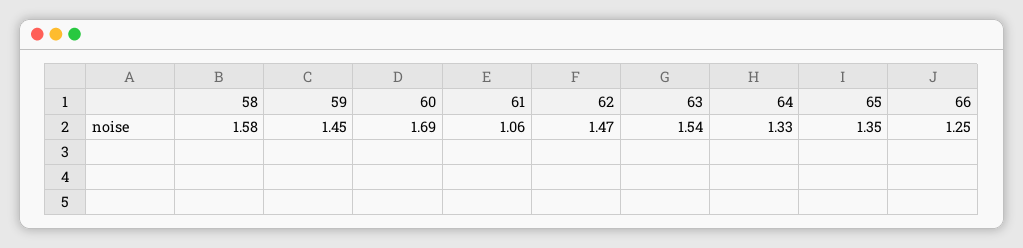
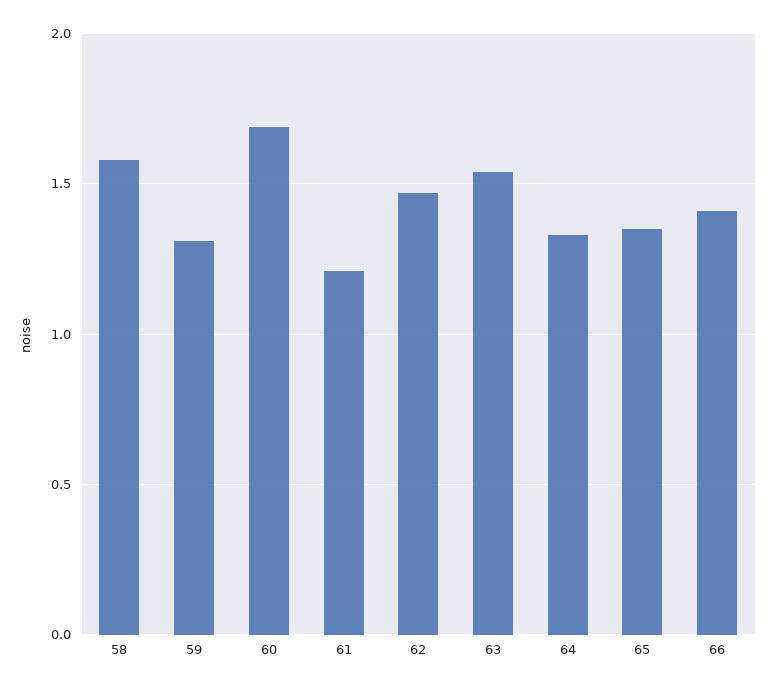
  {
    "58": 1.58,
-   "59": 1.45,
+   "59": 1.3,
    "60": 1.69,
-   "61": 1.06,
+   "61": 1.2,
    "62": 1.47,
    "63": 1.54,
    "64": 1.33,
    "65": 1.35,
-   "66": 1.25
+   "66": 1.4
  }

